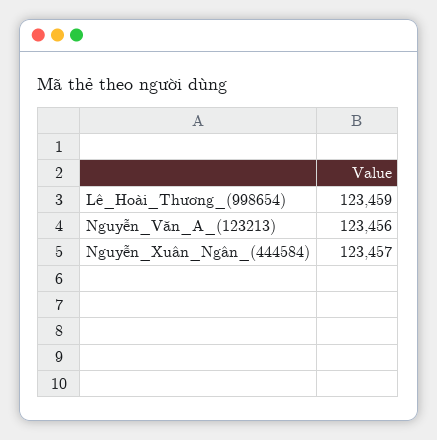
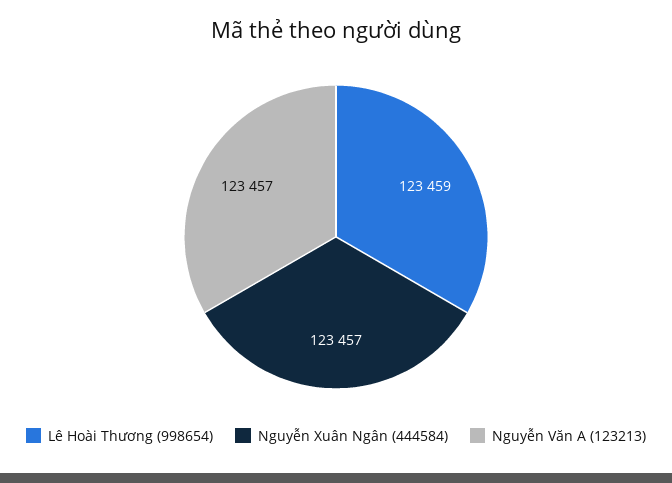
  {
    "Lê_Hoài_Thương_(998654)": 123459,
-   "Nguyễn_Văn_A_(123213)": 123456,
+   "Nguyễn_Văn_A_(123213)": 123457,
    "Nguyễn_Xuân_Ngân_(444584)": 123457
  }

